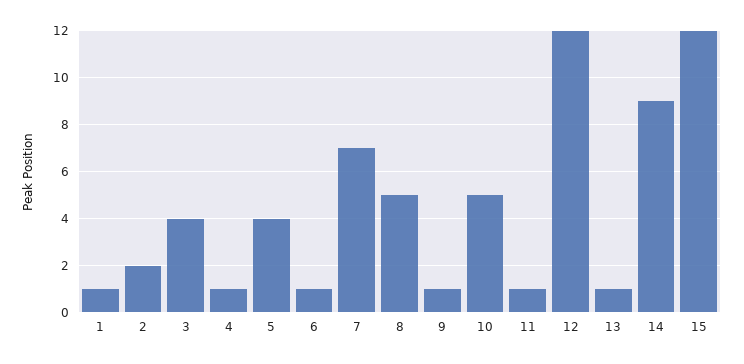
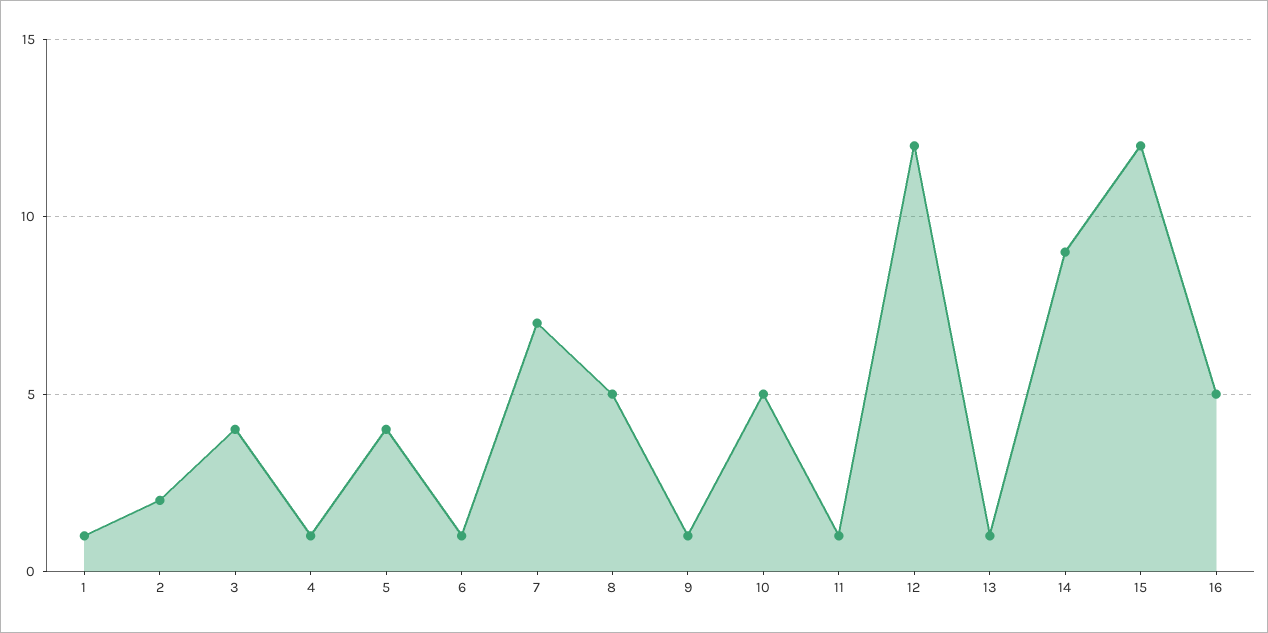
  {
    "1": 1,
    "2": 2,
    "3": 4,
    "4": 1,
    "5": 4,
    "6": 1,
    "7": 7,
    "8": 5,
    "9": 1,
    "10": 5,
    "11": 1,
    "12": 12,
    "13": 1,
    "14": 9,
-   "15": 12
+   "15": 12,
+   "16": 5
  }

